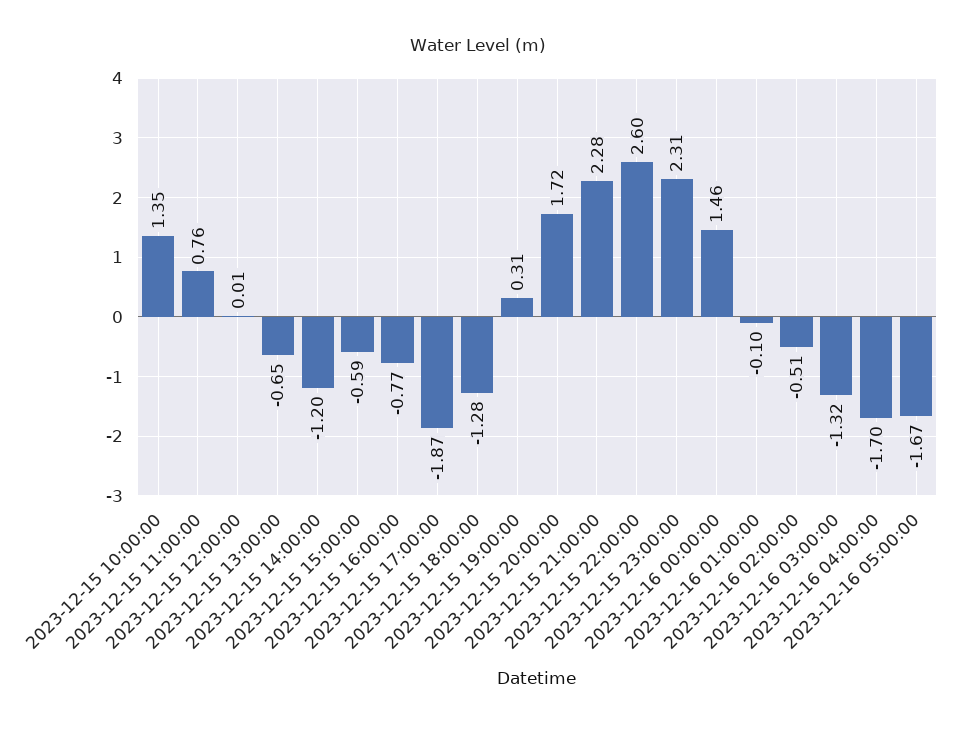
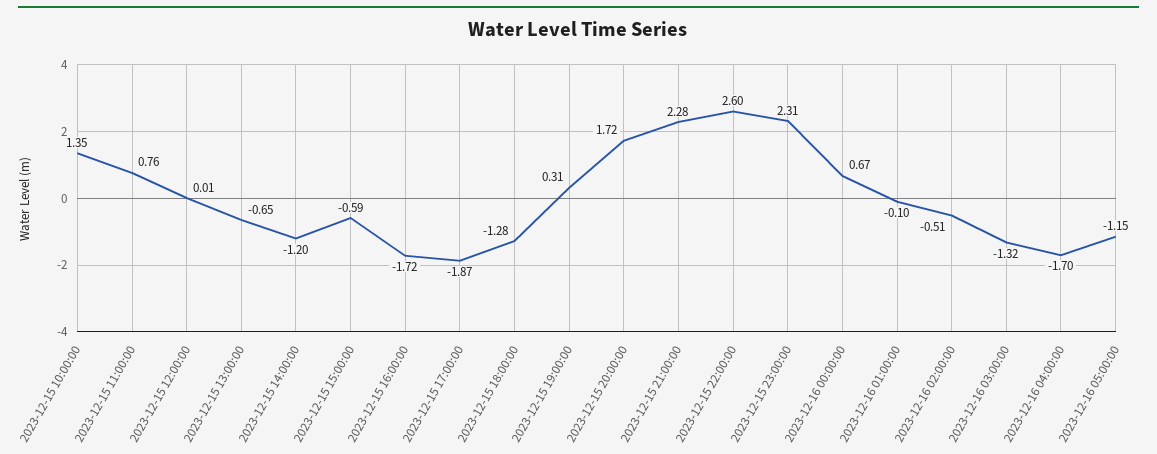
  {
    "2023-12-15 10:00:00": 1.35,
    "2023-12-15 11:00:00": 0.76,
    "2023-12-15 12:00:00": 0.01,
    "2023-12-15 13:00:00": -0.65,
    "2023-12-15 14:00:00": -1.2,
    "2023-12-15 15:00:00": -0.59,
-   "2023-12-15 16:00:00": -0.77,
+   "2023-12-15 16:00:00": -1.72,
    "2023-12-15 17:00:00": -1.87,
    "2023-12-15 18:00:00": -1.28,
    "2023-12-15 19:00:00": 0.31,
    "2023-12-15 20:00:00": 1.72,
    "2023-12-15 21:00:00": 2.28,
    "2023-12-15 22:00:00": 2.6,
    "2023-12-15 23:00:00": 2.31,
-   "2023-12-16 00:00:00": 1.46,
+   "2023-12-16 00:00:00": 0.67,
    "2023-12-16 01:00:00": -0.1,
    "2023-12-16 02:00:00": -0.51,
    "2023-12-16 03:00:00": -1.32,
    "2023-12-16 04:00:00": -1.7,
-   "2023-12-16 05:00:00": -1.67
+   "2023-12-16 05:00:00": -1.15
  }

